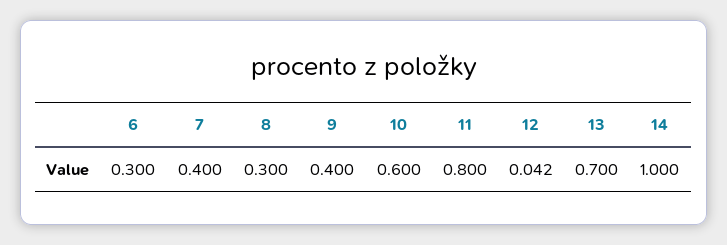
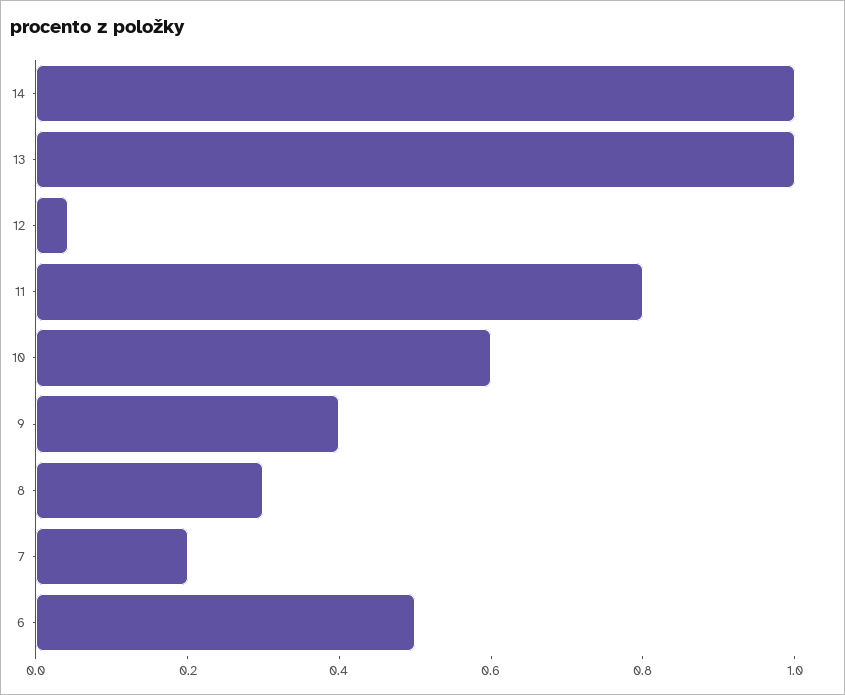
  {
-   "6": 0.3,
+   "6": 0.5,
-   "7": 0.4,
+   "7": 0.2,
    "8": 0.3,
    "9": 0.4,
    "10": 0.6,
    "11": 0.8,
    "12": 0.042,
-   "13": 0.7,
+   "13": 1,
    "14": 1
  }

